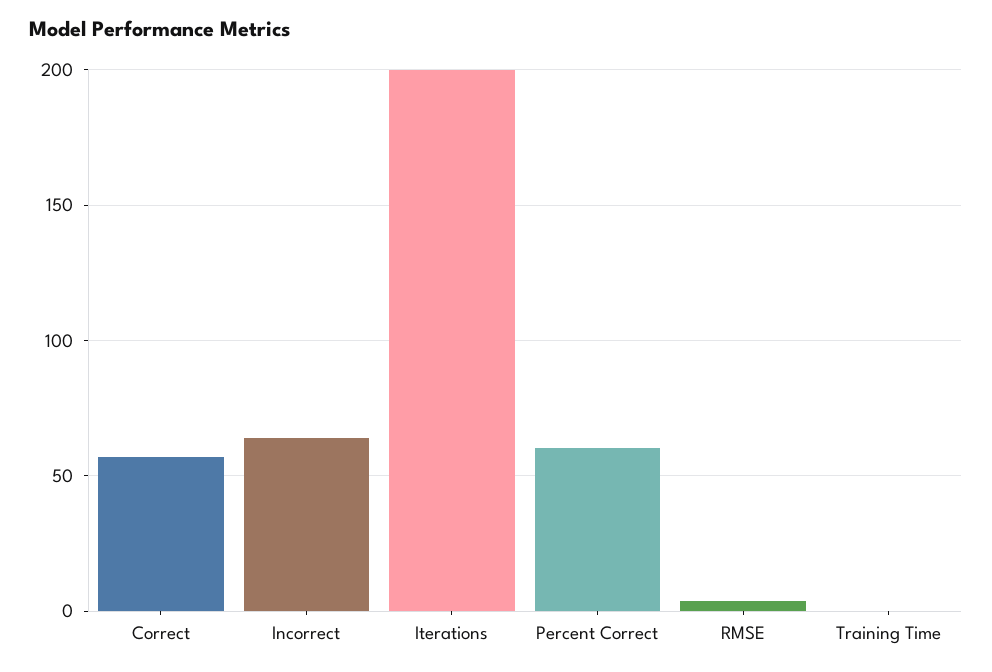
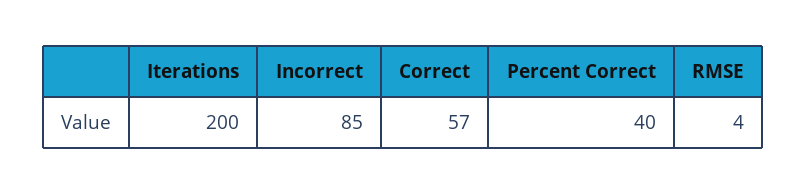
  {
    "Correct": 57,
-   "Incorrect": 65,
+   "Incorrect": 85,
    "Iterations": 200,
-   "Percent Correct": 60,
+   "Percent Correct": 40,
-   "RMSE": 4,
+   "RMSE": 4
-   "Training Time": 0
  }

